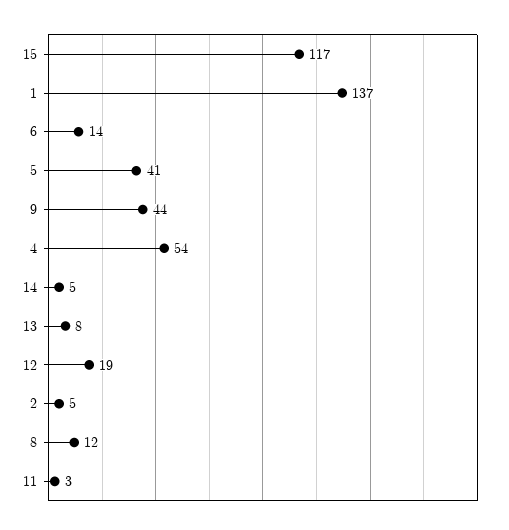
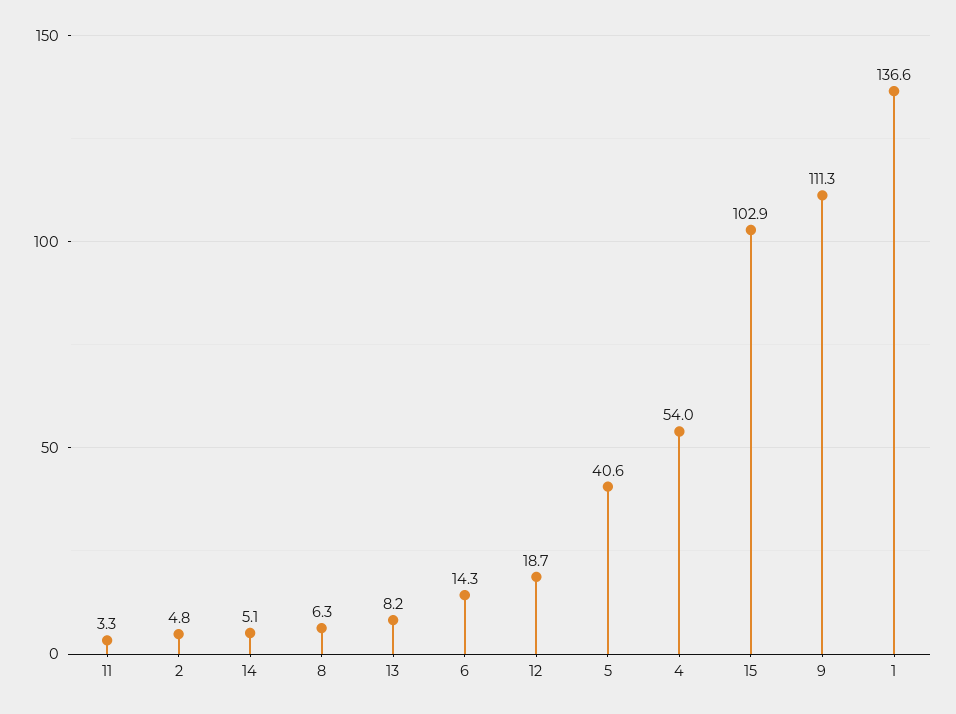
  {
-   "15": 117,
+   "15": 102.9,
    "1": 136.6,
    "6": 14.3,
    "5": 40.6,
-   "9": 44,
+   "9": 111.3,
    "4": 54,
    "14": 5.1,
    "13": 8.2,
    "12": 18.7,
    "2": 4.8,
-   "8": 12,
+   "8": 6.3,
    "11": 3.3
  }

